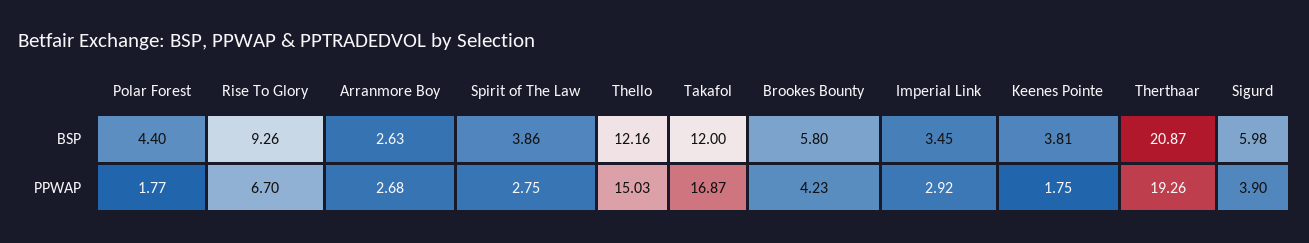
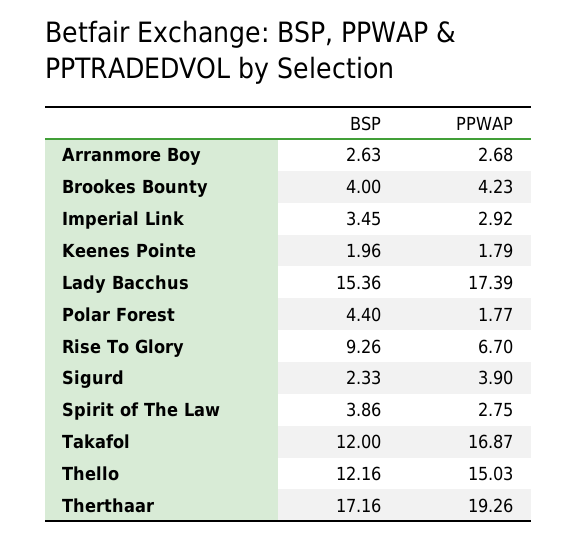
  {
    "Polar Forest": {
      "BSP": 4.4,
      "PPWAP": 1.77
    },
    "Rise To Glory": {
      "BSP": 9.26,
      "PPWAP": 6.7
    },
    "Arranmore Boy": {
      "BSP": 2.63,
      "PPWAP": 2.68
    },
    "Spirit of The Law": {
      "BSP": 3.86,
      "PPWAP": 2.75
    },
    "Thello": {
      "BSP": 12.16,
      "PPWAP": 15.03
    },
    "Takafol": {
      "BSP": 12,
      "PPWAP": 16.87
    },
    "Brookes Bounty": {
-     "BSP": 5.8,
+     "BSP": 4,
      "PPWAP": 4.23
    },
    "Imperial Link": {
      "BSP": 3.45,
      "PPWAP": 2.92
    },
    "Keenes Pointe": {
-     "BSP": 3.81,
+     "BSP": 1.96,
-     "PPWAP": 1.75
+     "PPWAP": 1.79
    },
    "Therthaar": {
-     "BSP": 20.87,
+     "BSP": 17.16,
      "PPWAP": 19.26
    },
    "Sigurd": {
-     "BSP": 5.98,
+     "BSP": 2.33,
      "PPWAP": 3.9
-   }
+   },
+   "Lady Bacchus": {
+     "BSP": 15.36,
+     "PPWAP": 17.39
+   }
  }

